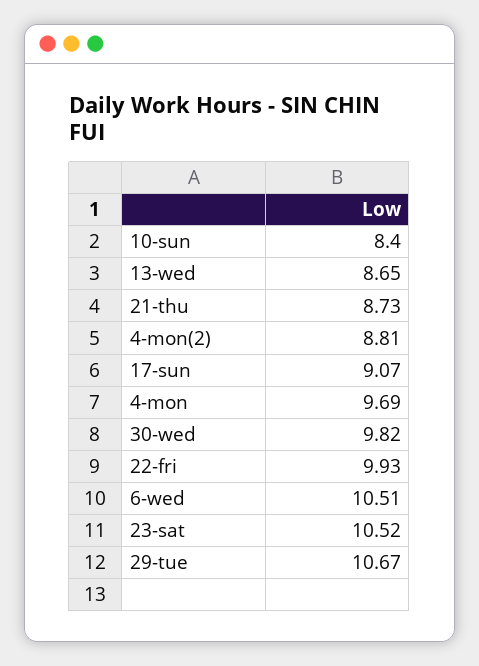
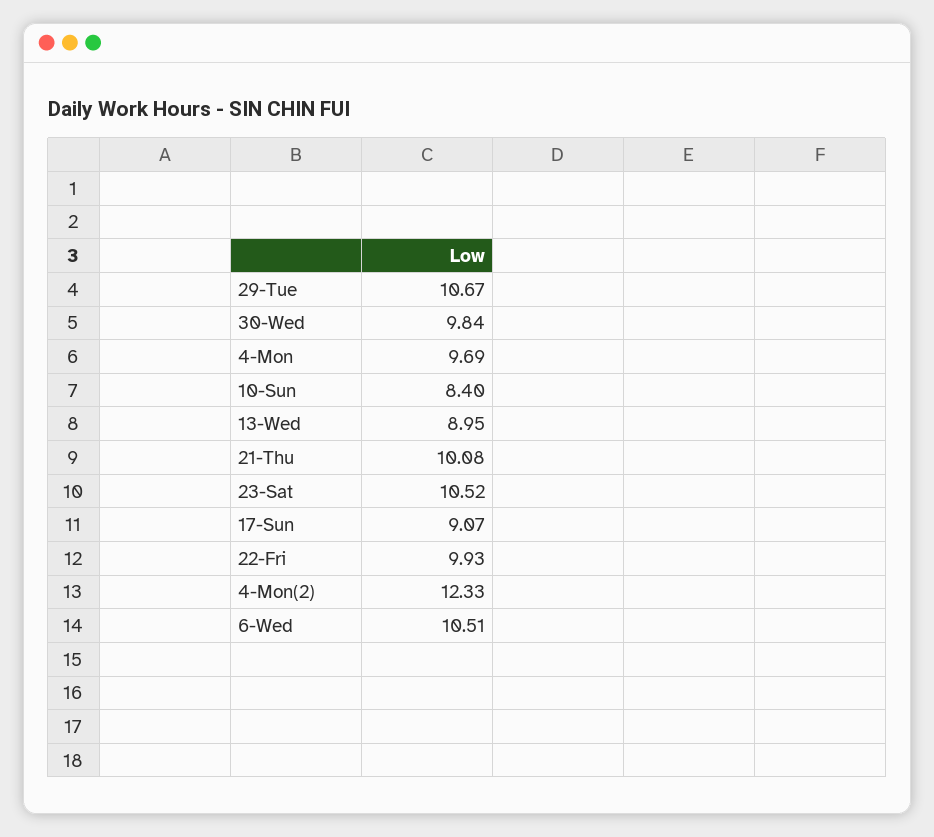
  {
    "10-sun": 8.4,
-   "13-wed": 8.65,
+   "13-wed": 8.95,
-   "21-thu": 8.73,
+   "21-thu": 10.08,
-   "4-mon(2)": 8.81,
+   "4-mon(2)": 12.33,
    "17-sun": 9.07,
    "4-mon": 9.69,
-   "30-wed": 9.82,
+   "30-wed": 9.84,
    "22-fri": 9.93,
    "6-wed": 10.51,
    "23-sat": 10.52,
    "29-tue": 10.67
  }

